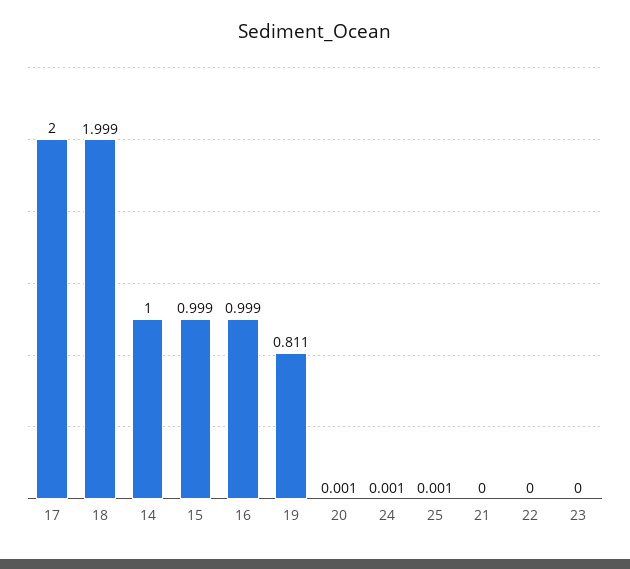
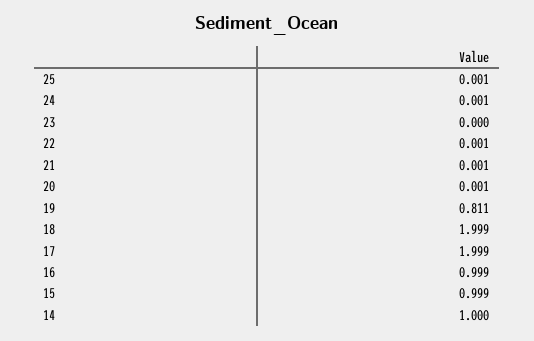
  {
-   "17": 2,
+   "17": 1.999,
    "18": 1.999,
    "14": 1,
    "15": 0.999,
    "16": 0.999,
    "19": 0.811,
    "20": 0.001,
    "24": 0.001,
    "25": 0.001,
-   "21": 0,
+   "21": 0.001,
-   "22": 0,
+   "22": 0.001,
    "23": 0
  }

